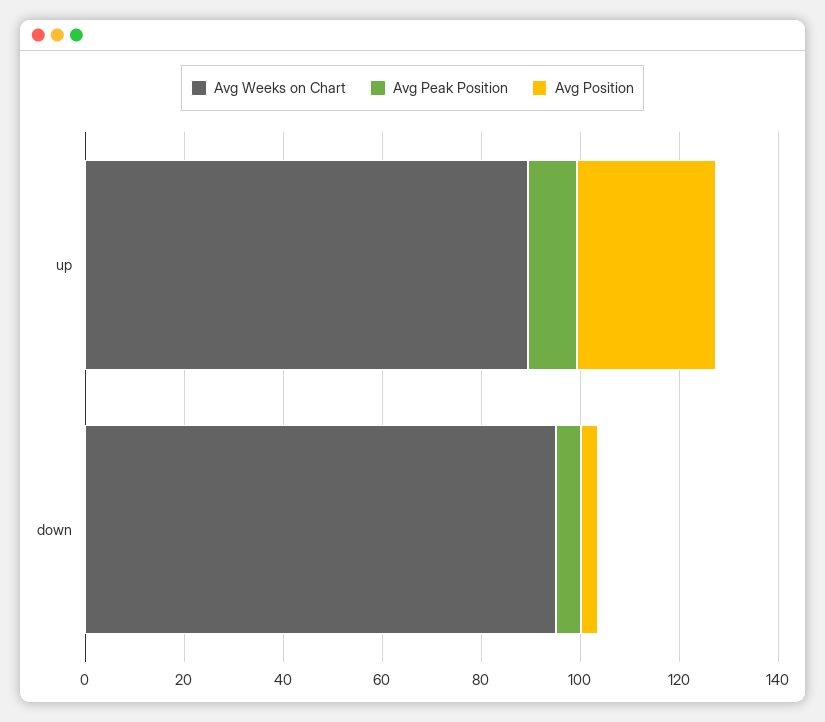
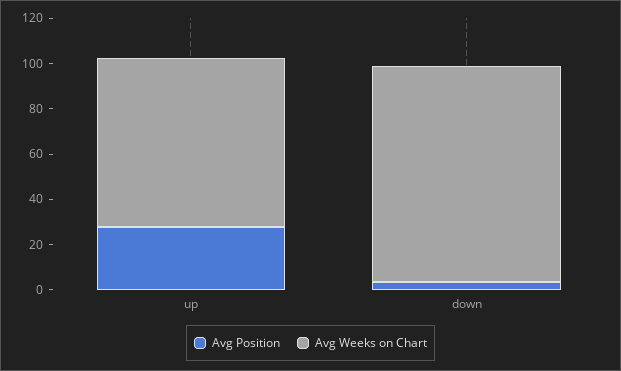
  {
    "Avg Weeks on Chart": {
-     "up": 90,
+     "up": 75,
      "down": 95
    },
-   "Avg Peak Position": {
-     "up": 10,
-     "down": 5
-   },
    "Avg Position": {
      "up": 30,
      "down": 5
    }
  }

